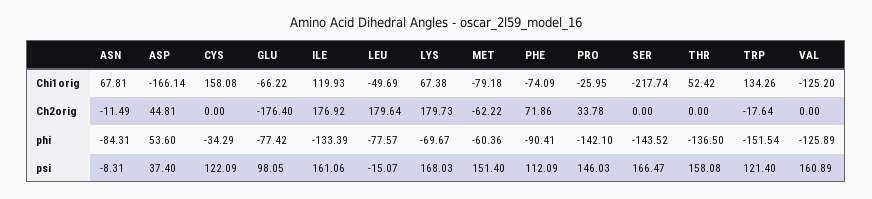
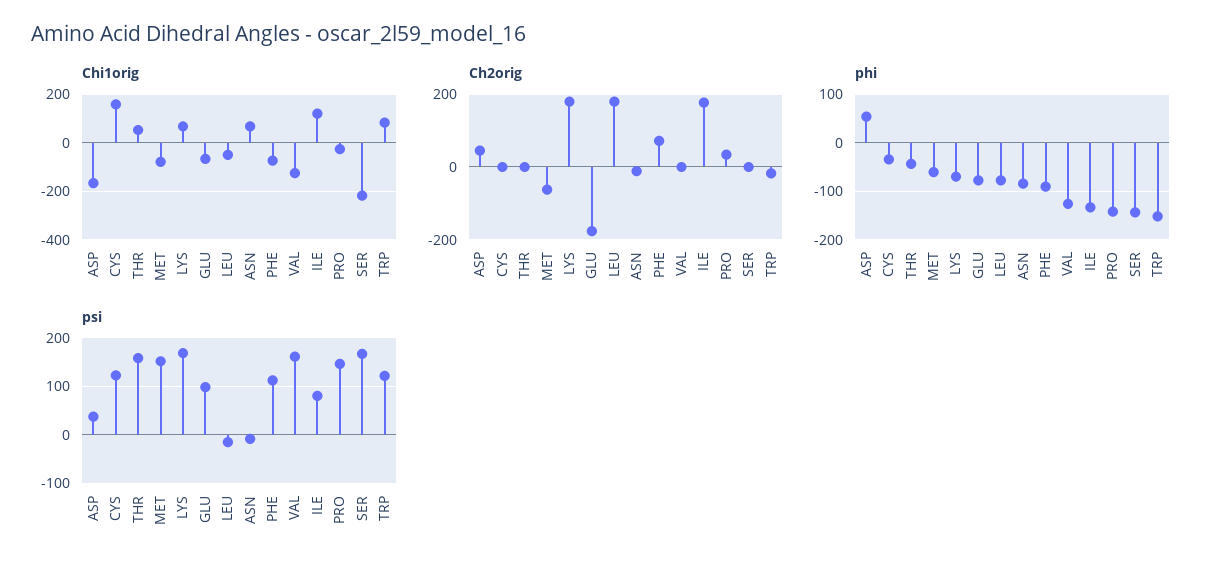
  {
    "Chi1orig": {
      "ASN": 67.81,
      "ASP": -166.14,
      "CYS": 158.08,
      "GLU": -66.22,
      "ILE": 119.93,
      "LEU": -49.69,
      "LYS": 67.38,
      "MET": -79.18,
      "PHE": -74.09,
      "PRO": -25.95,
      "SER": -217.74,
      "THR": 52.42,
-     "TRP": 134.26,
+     "TRP": 75,
      "VAL": -125.2
    },
    "Ch2orig": {
      "ASN": -11.49,
      "ASP": 44.81,
      "CYS": 0,
      "GLU": -176.4,
      "ILE": 176.92,
      "LEU": 179.64,
      "LYS": 179.73,
      "MET": -62.22,
      "PHE": 71.86,
      "PRO": 33.78,
      "SER": 0,
      "THR": 0,
      "TRP": -17.64,
      "VAL": 0
    },
    "phi": {
      "ASN": -84.31,
      "ASP": 53.6,
      "CYS": -34.29,
      "GLU": -77.42,
      "ILE": -133.39,
      "LEU": -77.57,
      "LYS": -69.67,
      "MET": -60.36,
      "PHE": -90.41,
      "PRO": -142.1,
      "SER": -143.52,
-     "THR": -136.5,
+     "THR": -40,
      "TRP": -151.54,
      "VAL": -125.89
    },
    "psi": {
      "ASN": -8.31,
      "ASP": 37.4,
      "CYS": 122.09,
      "GLU": 98.05,
-     "ILE": 161.06,
+     "ILE": 80,
      "LEU": -15.07,
      "LYS": 168.03,
      "MET": 151.4,
      "PHE": 112.09,
      "PRO": 146.03,
      "SER": 166.47,
      "THR": 158.08,
      "TRP": 121.4,
      "VAL": 160.89
    }
  }

